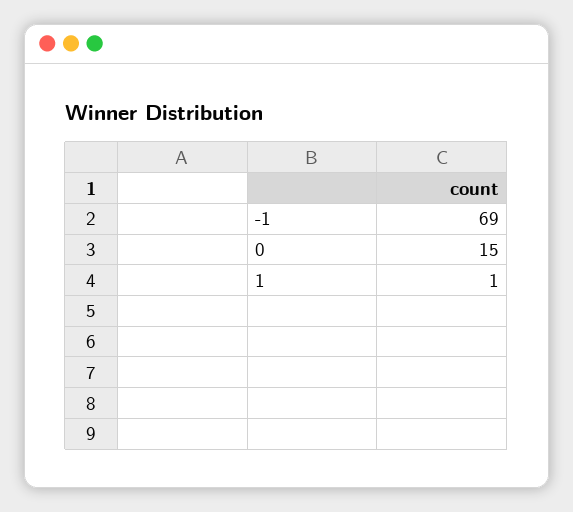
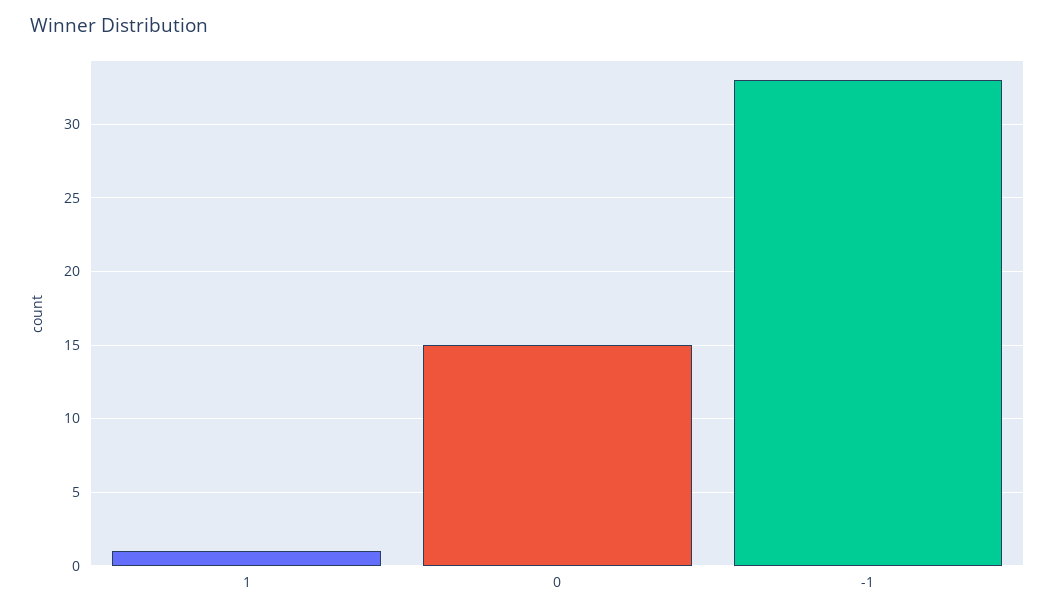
  {
-   "-1": 69,
+   "-1": 33,
    "0": 15,
    "1": 1
  }

